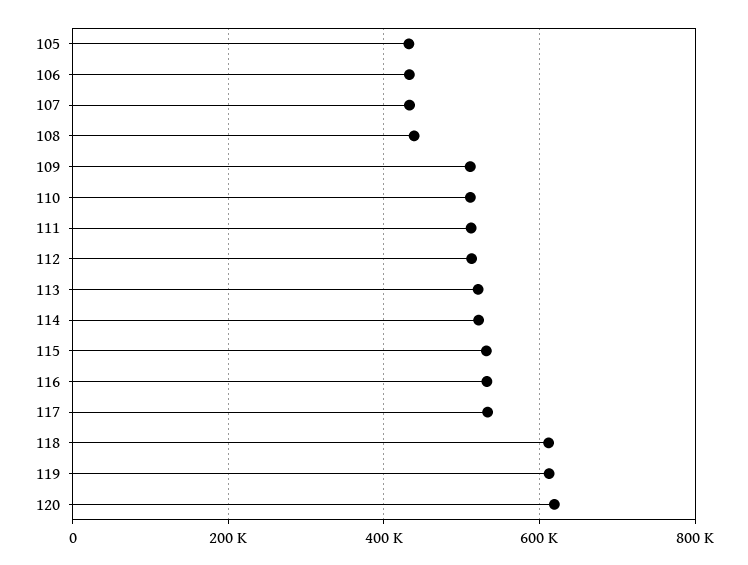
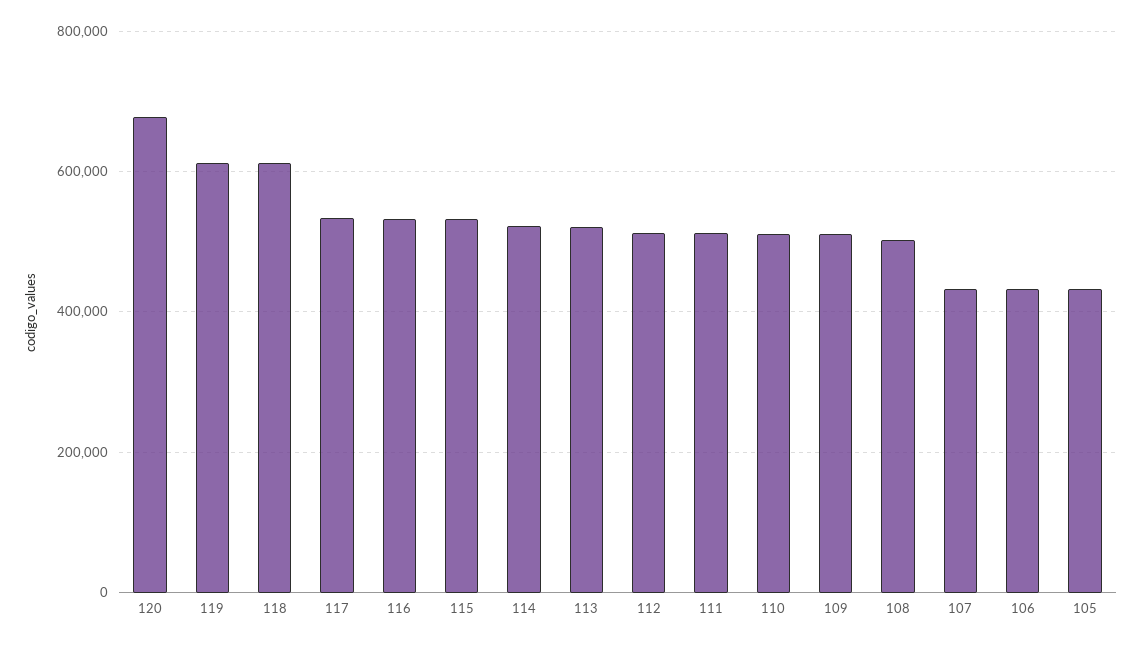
  {
    "105": 440000,
    "106": 440000,
    "107": 440000,
-   "108": 440000,
+   "108": 500000,
    "109": 520000,
    "110": 520000,
    "111": 520000,
    "112": 520000,
    "113": 520000,
    "114": 520000,
    "115": 540000,
    "116": 540000,
    "117": 540000,
    "118": 620000,
    "119": 620000,
-   "120": 620000
+   "120": 680000
  }

